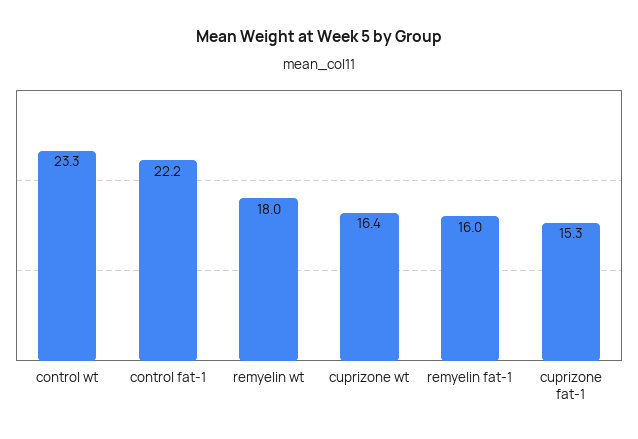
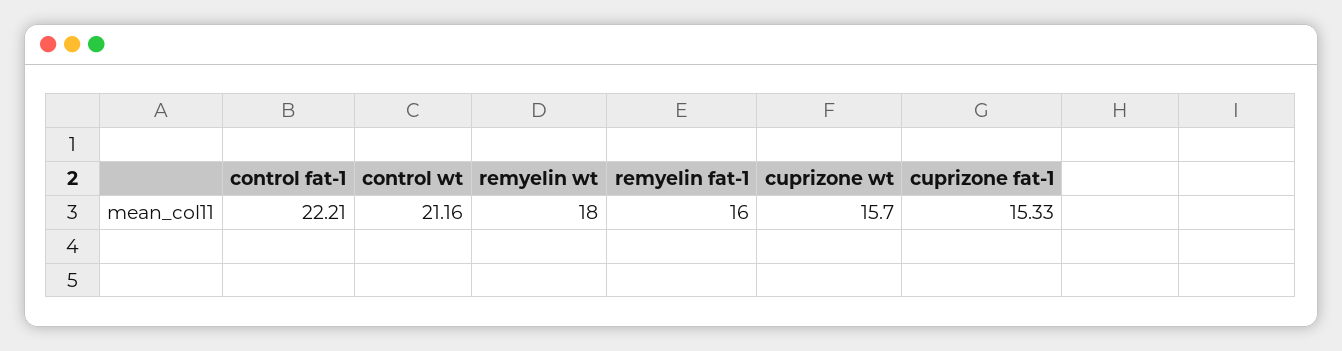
  {
-   "control wt": 23.3,
+   "control wt": 21.16,
    "control fat-1": 22.21,
    "remyelin wt": 18,
-   "cuprizone wt": 16.4,
+   "cuprizone wt": 15.7,
    "remyelin fat-1": 16,
    "cuprizone fat-1": 15.33
  }

